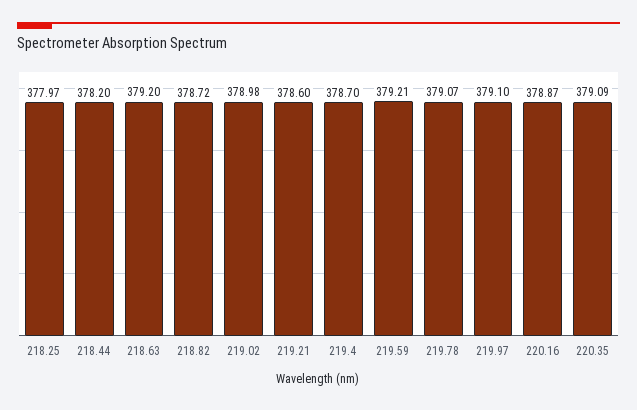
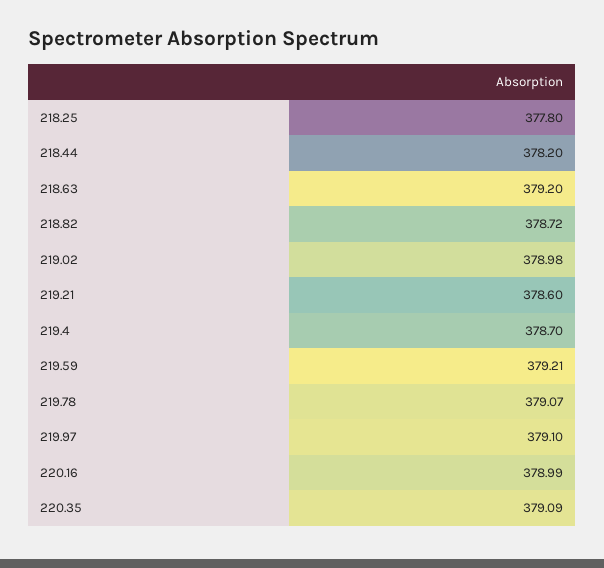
  {
-   "218.25": 377.97,
+   "218.25": 377.8,
    "218.44": 378.2,
    "218.63": 379.2,
    "218.82": 378.72,
    "219.02": 378.98,
    "219.21": 378.6,
    "219.4": 378.7,
    "219.59": 379.21,
    "219.78": 379.07,
    "219.97": 379.1,
-   "220.16": 378.87,
+   "220.16": 378.99,
    "220.35": 379.09
  }

